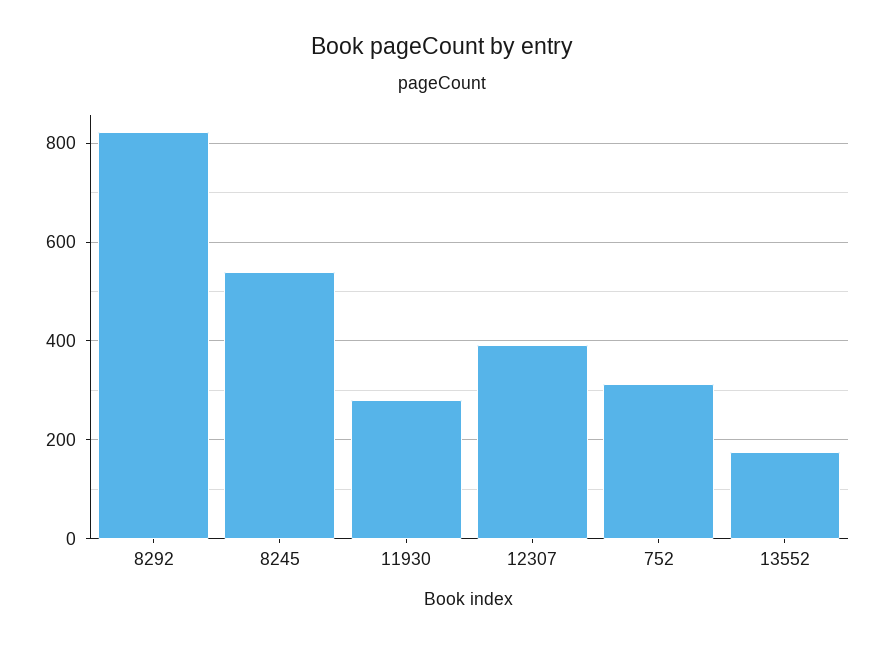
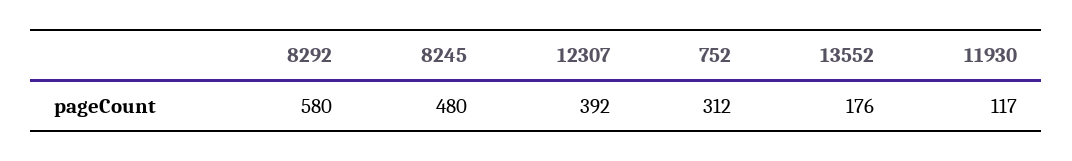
  {
-   "8292": 820,
+   "8292": 580,
-   "8245": 540,
+   "8245": 480,
-   "11930": 280,
+   "11930": 117,
    "12307": 392,
    "752": 312,
    "13552": 176
  }

